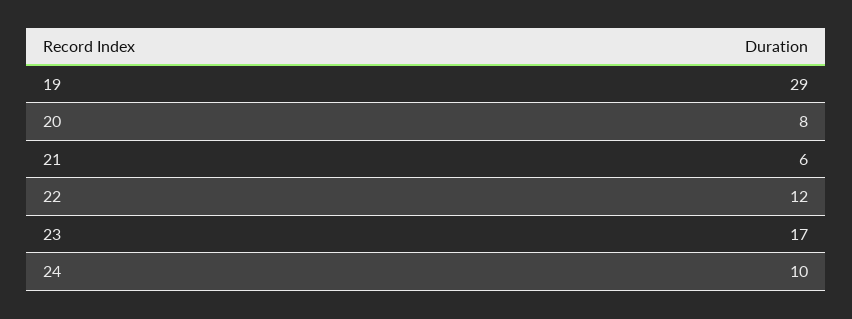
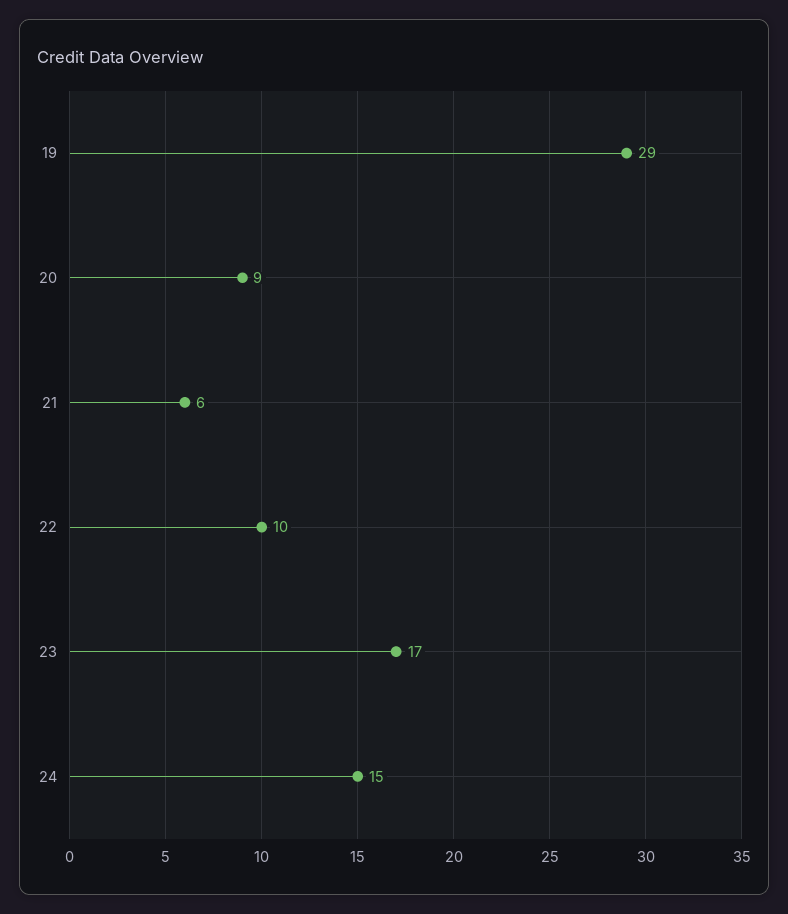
  {
    "19": 29,
-   "20": 8,
+   "20": 9,
    "21": 6,
-   "22": 12,
+   "22": 10,
    "23": 17,
-   "24": 10
+   "24": 15
  }

